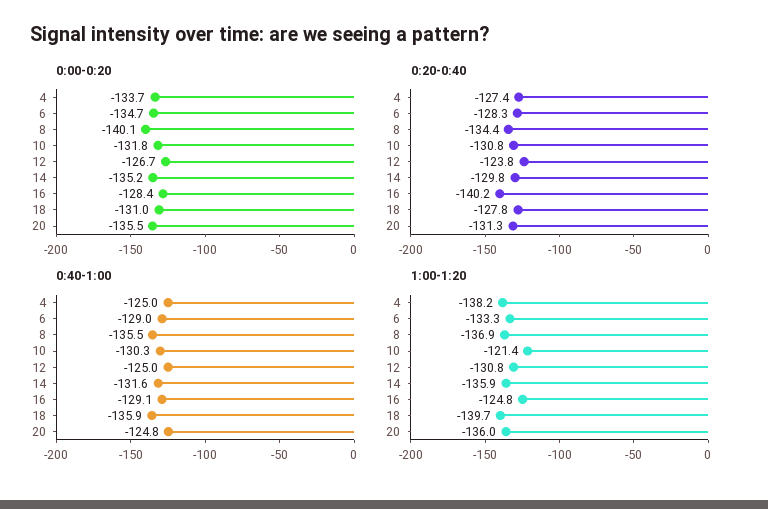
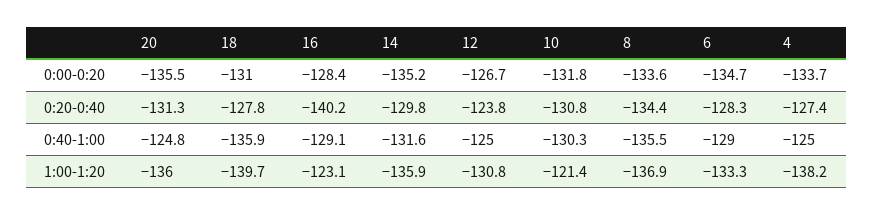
  {
    "0:00-0:20": {
      "4": -133.7,
      "6": -134.7,
-     "8": -140.1,
+     "8": -133.6,
      "10": -131.8,
      "12": -126.7,
      "14": -135.2,
      "16": -128.4,
      "18": -131,
      "20": -135.5
    },
    "0:20-0:40": {
      "4": -127.4,
      "6": -128.3,
      "8": -134.4,
      "10": -130.8,
      "12": -123.8,
      "14": -129.8,
      "16": -140.2,
      "18": -127.8,
      "20": -131.3
    },
    "0:40-1:00": {
      "4": -125,
      "6": -129,
      "8": -135.5,
      "10": -130.3,
      "12": -125,
      "14": -131.6,
      "16": -129.1,
      "18": -135.9,
      "20": -124.8
    },
    "1:00-1:20": {
      "4": -138.2,
      "6": -133.3,
      "8": -136.9,
      "10": -121.4,
      "12": -130.8,
      "14": -135.9,
-     "16": -124.8,
+     "16": -123.1,
      "18": -139.7,
      "20": -136
    }
  }

